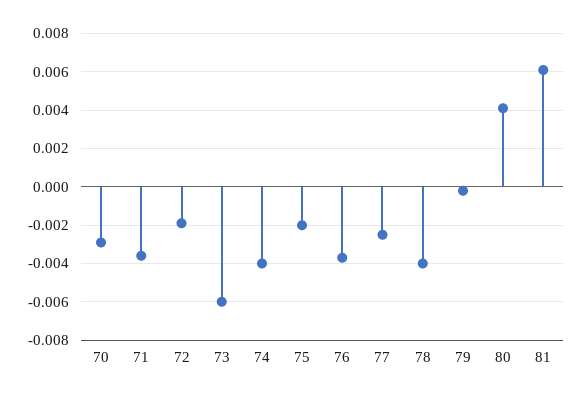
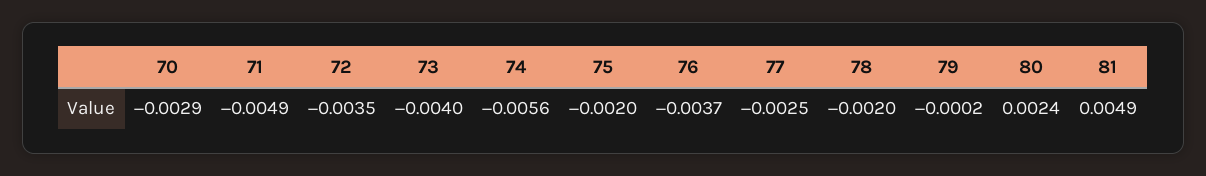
  {
    "70": -0.0029,
-   "71": -0.0035,
+   "71": -0.0049,
-   "72": -0.002,
+   "72": -0.0035,
-   "73": -0.006,
+   "73": -0.004,
-   "74": -0.004,
+   "74": -0.0056,
    "75": -0.002,
    "76": -0.0037,
    "77": -0.0025,
-   "78": -0.004,
+   "78": -0.002,
    "79": -0.0002,
-   "80": 0.004,
+   "80": 0.0024,
-   "81": 0.006
+   "81": 0.0049
  }

